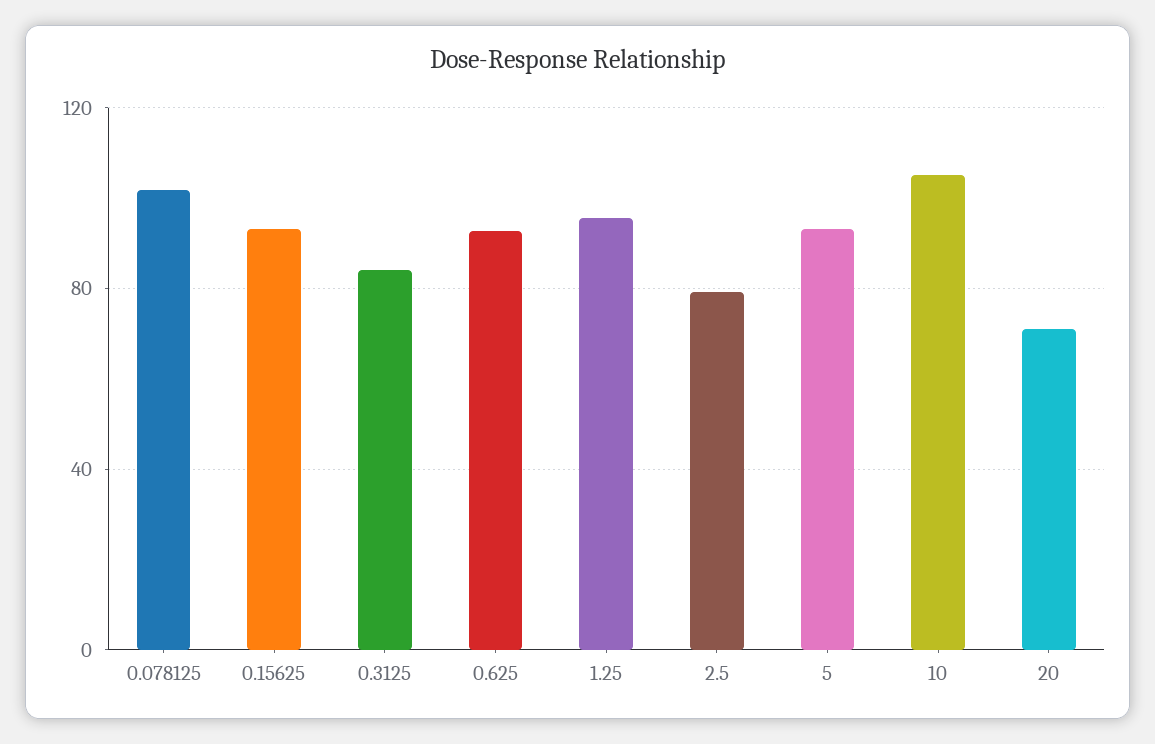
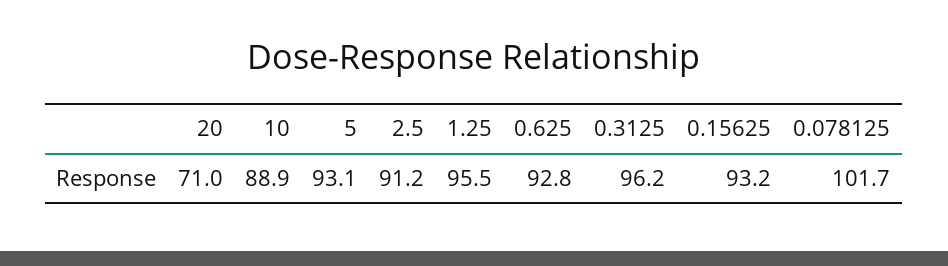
  {
    "0.078125": 101.7,
    "0.15625": 93.2,
-   "0.3125": 85,
+   "0.3125": 96.2,
    "0.625": 92.8,
    "1.25": 95.5,
-   "2.5": 80,
+   "2.5": 91.2,
    "5": 93.1,
-   "10": 105,
+   "10": 88.9,
    "20": 71
  }

